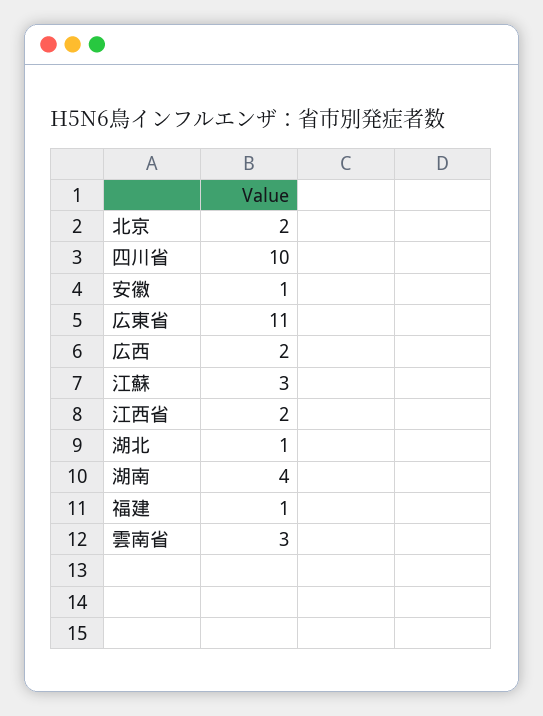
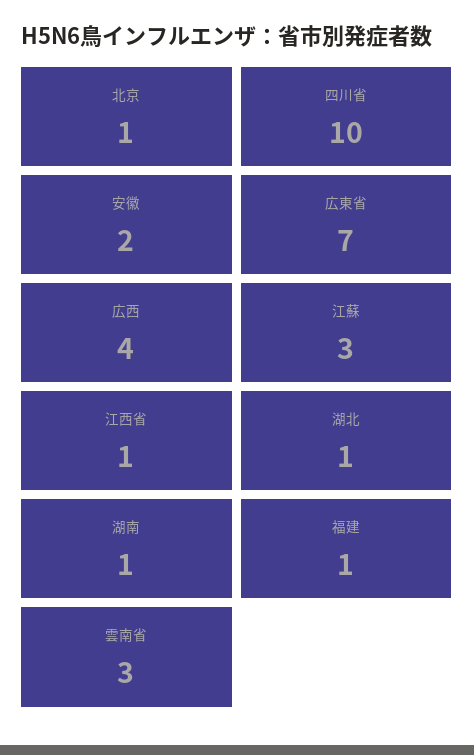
  {
-   "北京": 2,
+   "北京": 1,
    "四川省": 10,
-   "安徽": 1,
+   "安徽": 2,
-   "広東省": 11,
+   "広東省": 7,
-   "広西": 2,
+   "広西": 4,
    "江蘇": 3,
-   "江西省": 2,
+   "江西省": 1,
    "湖北": 1,
-   "湖南": 4,
+   "湖南": 1,
    "福建": 1,
    "雲南省": 3
  }

